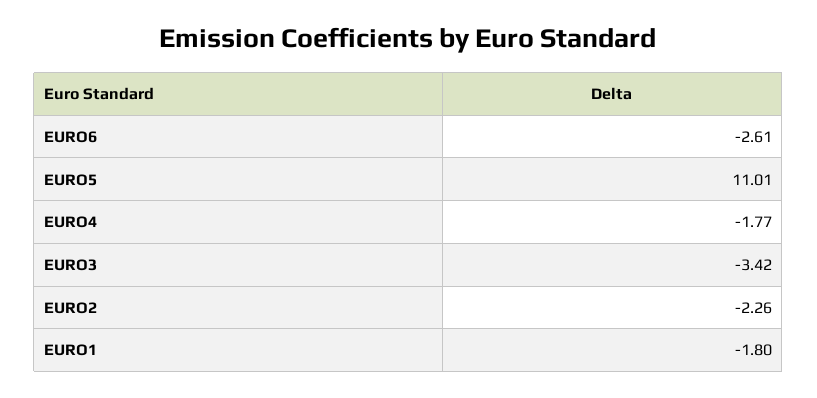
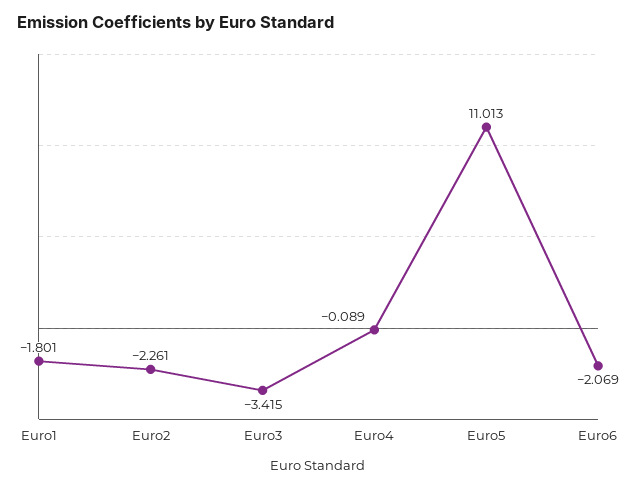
  {
-   "EURO6": -2.61,
+   "EURO6": -2.069,
    "EURO5": 11.013,
-   "EURO4": -1.77,
+   "EURO4": -0.089,
    "EURO3": -3.415,
    "EURO2": -2.261,
    "EURO1": -1.801
  }

